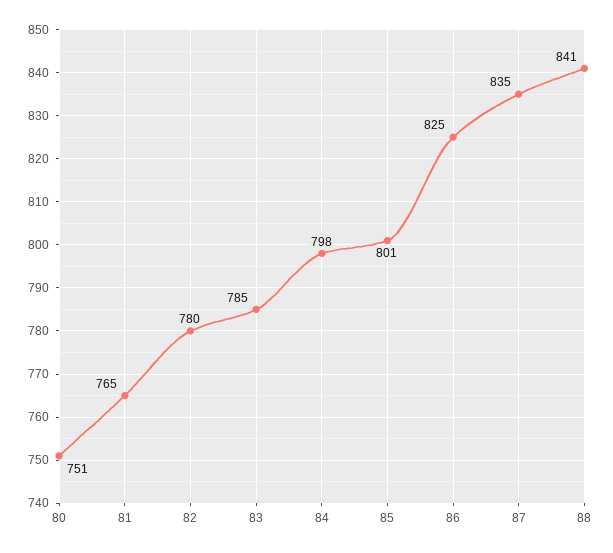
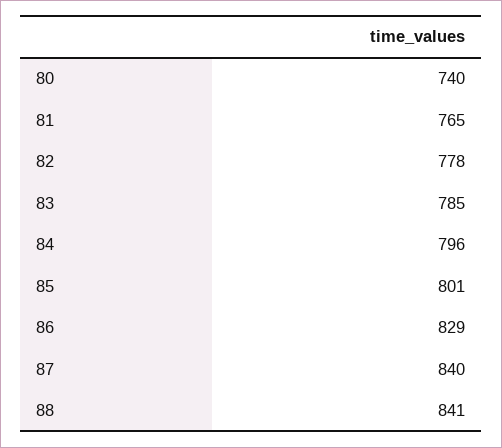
  {
-   "80": 751,
+   "80": 740,
    "81": 765,
-   "82": 780,
+   "82": 778,
    "83": 785,
-   "84": 798,
+   "84": 796,
    "85": 801,
-   "86": 825,
+   "86": 829,
-   "87": 835,
+   "87": 840,
    "88": 841
  }

